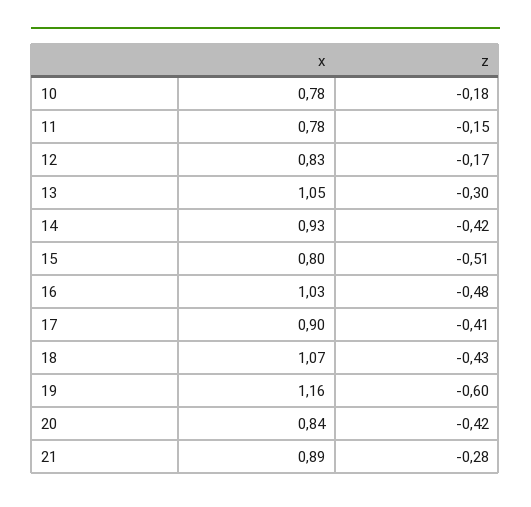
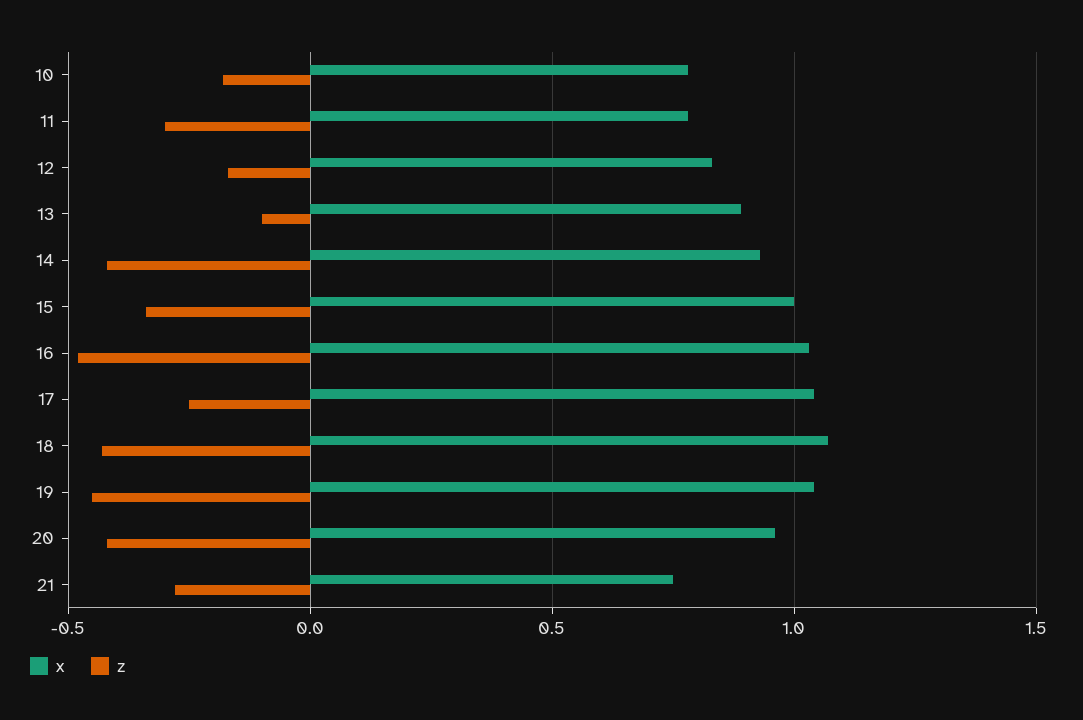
  {
    "x": {
      "10": 0.78,
      "11": 0.78,
      "12": 0.83,
-     "13": 1.05,
+     "13": 0.9,
      "14": 0.93,
-     "15": 0.8,
+     "15": 1,
      "16": 1.03,
-     "17": 0.9,
+     "17": 1.05,
      "18": 1.07,
-     "19": 1.16,
+     "19": 1.05,
-     "20": 0.84,
+     "20": 0.95,
-     "21": 0.89
+     "21": 0.75
    },
    "z": {
      "10": -0.18,
-     "11": -0.15,
+     "11": -0.3,
      "12": -0.17,
-     "13": -0.3,
+     "13": -0.1,
      "14": -0.42,
-     "15": -0.51,
+     "15": -0.35,
      "16": -0.48,
-     "17": -0.41,
+     "17": -0.25,
      "18": -0.43,
-     "19": -0.6,
+     "19": -0.45,
      "20": -0.42,
      "21": -0.28
    }
  }

